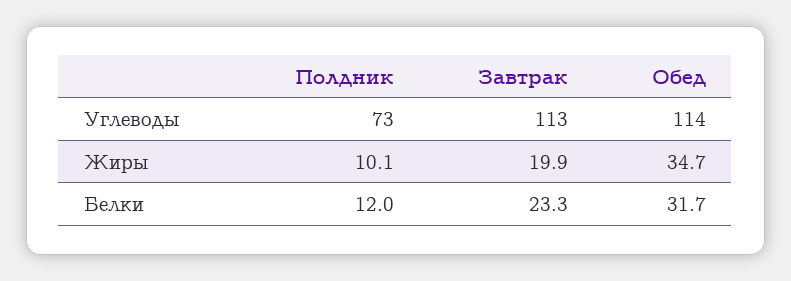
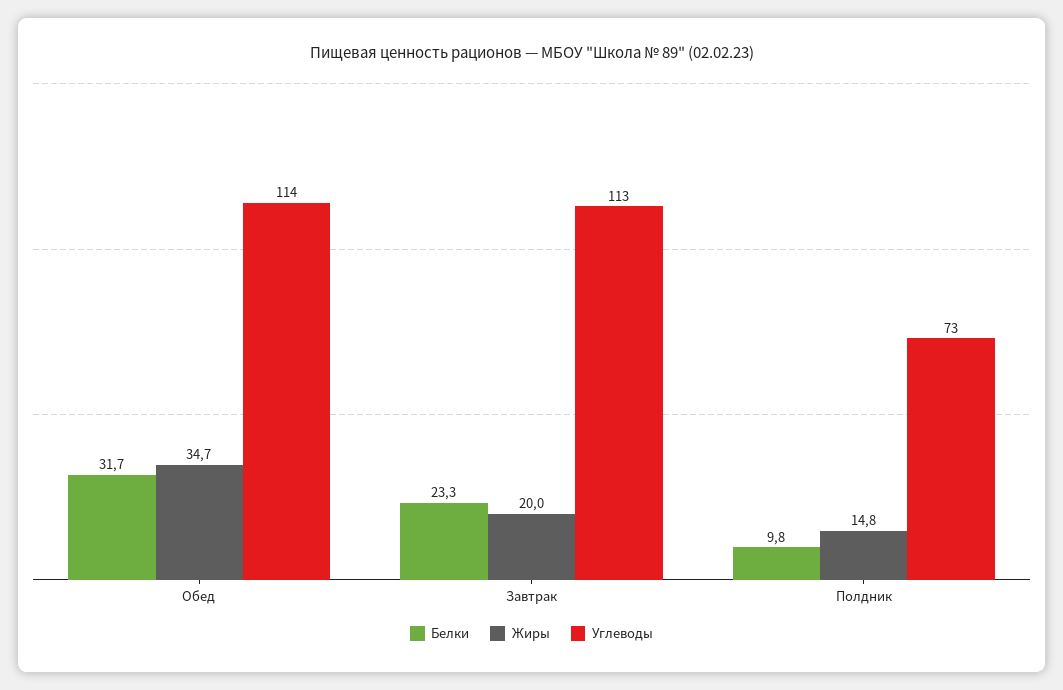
  {
    "Углеводы": {
      "Полдник": 73,
      "Завтрак": 113,
      "Обед": 114
    },
    "Жиры": {
-     "Полдник": 10.1,
+     "Полдник": 14.8,
-     "Завтрак": 19.9,
+     "Завтрак": 20,
      "Обед": 34.7
    },
    "Белки": {
-     "Полдник": 12,
+     "Полдник": 9.8,
      "Завтрак": 23.3,
      "Обед": 31.7
    }
  }

